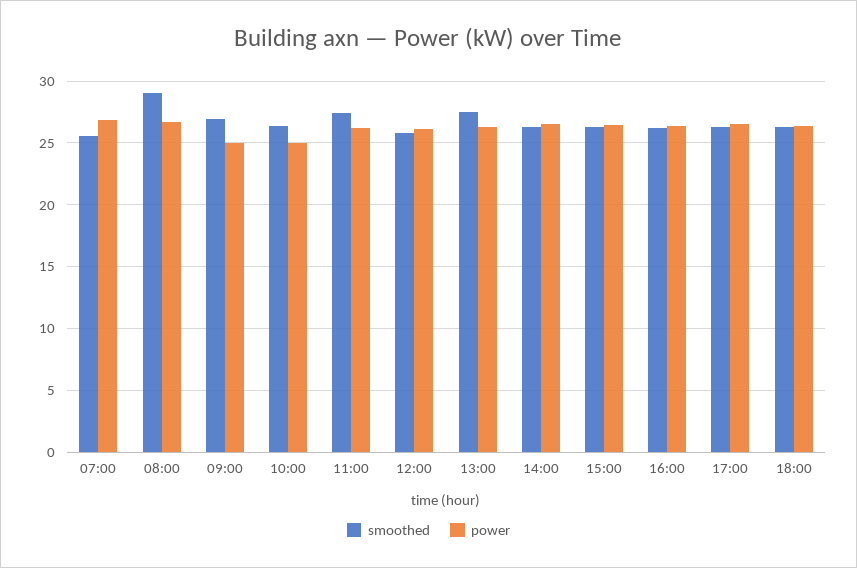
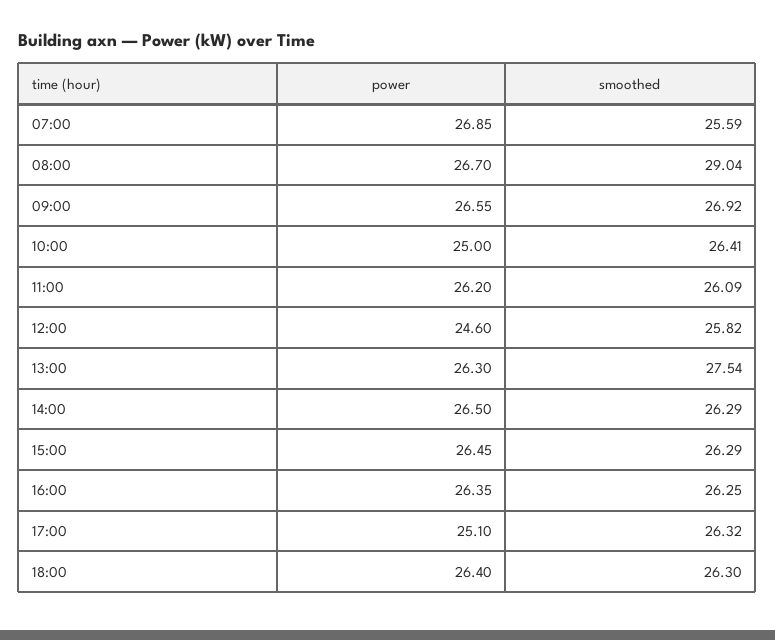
  {
    "smoothed": {
      "07:00": 25.59,
      "08:00": 29.04,
      "09:00": 26.92,
      "10:00": 26.41,
-     "11:00": 27.5,
+     "11:00": 26.09,
      "12:00": 25.82,
      "13:00": 27.54,
      "14:00": 26.29,
      "15:00": 26.29,
      "16:00": 26.25,
      "17:00": 26.32,
      "18:00": 26.3
    },
    "power": {
      "07:00": 26.85,
      "08:00": 26.7,
-     "09:00": 25,
+     "09:00": 26.55,
      "10:00": 25,
      "11:00": 26.2,
-     "12:00": 26,
+     "12:00": 24.6,
      "13:00": 26.3,
      "14:00": 26.5,
      "15:00": 26.45,
      "16:00": 26.35,
-     "17:00": 26.5,
+     "17:00": 25.1,
      "18:00": 26.4
    }
  }

